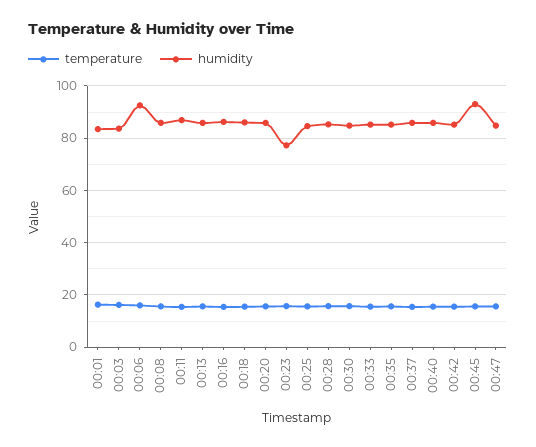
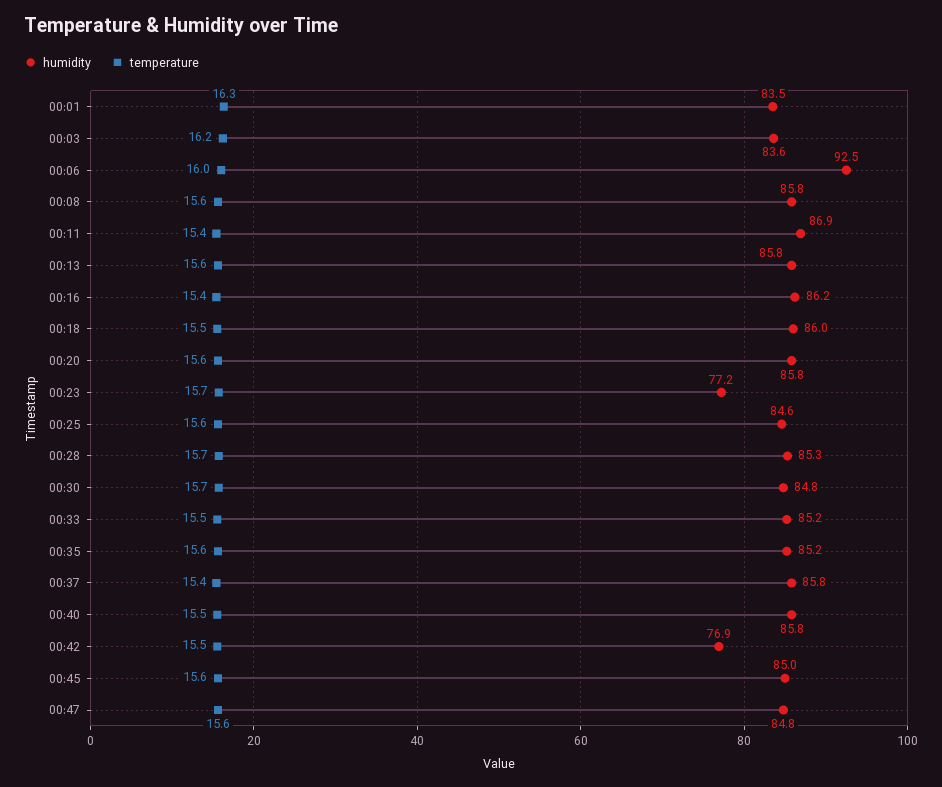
  {
    "temperature": {
      "00:01": 16.3,
      "00:03": 16.2,
      "00:06": 16,
      "00:08": 15.6,
      "00:11": 15.4,
      "00:13": 15.6,
      "00:16": 15.4,
      "00:18": 15.5,
      "00:20": 15.6,
      "00:23": 15.7,
      "00:25": 15.6,
      "00:28": 15.7,
      "00:30": 15.7,
      "00:33": 15.5,
      "00:35": 15.6,
      "00:37": 15.4,
      "00:40": 15.5,
      "00:42": 15.5,
      "00:45": 15.6,
      "00:47": 15.6
    },
    "humidity": {
      "00:01": 83.5,
      "00:03": 83.6,
      "00:06": 92.5,
      "00:08": 85.8,
      "00:11": 86.9,
      "00:13": 85.8,
      "00:16": 86.2,
      "00:18": 86,
      "00:20": 85.8,
      "00:23": 77.2,
      "00:25": 84.6,
      "00:28": 85.3,
      "00:30": 84.8,
      "00:33": 85.2,
      "00:35": 85.2,
      "00:37": 85.8,
      "00:40": 85.8,
-     "00:42": 85,
+     "00:42": 76.9,
-     "00:45": 92.5,
+     "00:45": 85,
      "00:47": 84.8
    }
  }

